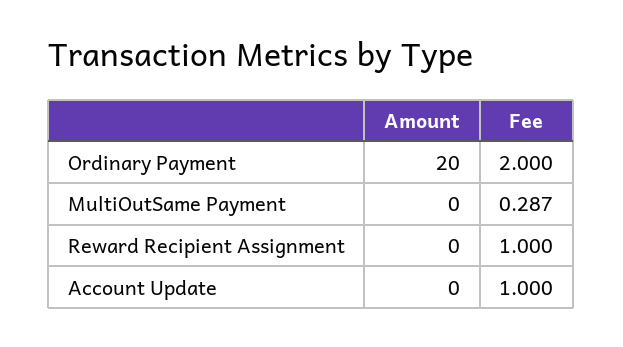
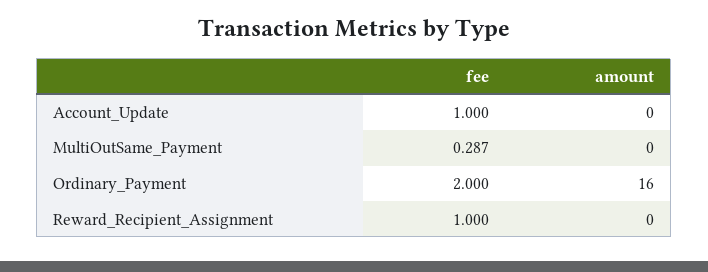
  {
    "Amount": {
-     "Ordinary Payment": 20,
+     "Ordinary Payment": 16,
      "MultiOutSame Payment": 0,
      "Reward Recipient Assignment": 0,
      "Account Update": 0
    },
    "Fee": {
      "Ordinary Payment": 2,
      "MultiOutSame Payment": 0.287,
      "Reward Recipient Assignment": 1,
      "Account Update": 1
    }
  }

